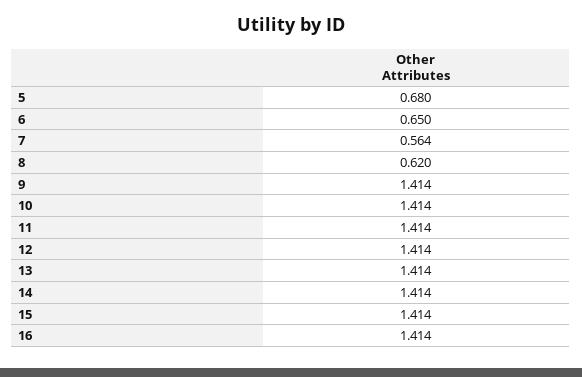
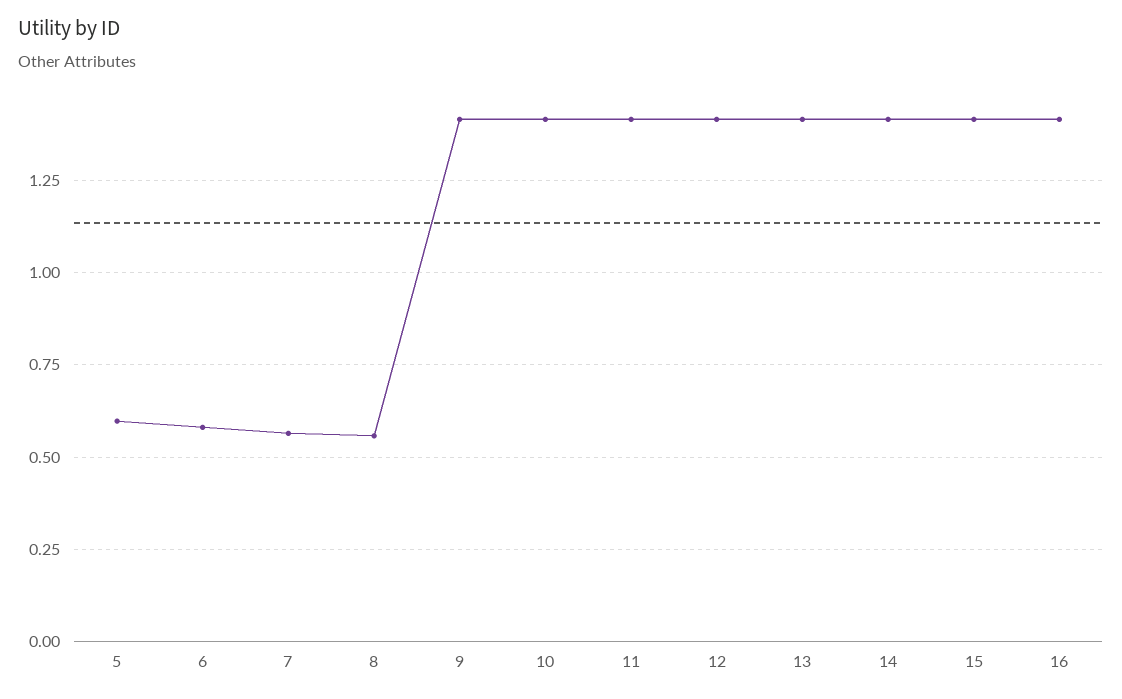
  {
-   "5": 0.68,
+   "5": 0.6,
-   "6": 0.65,
+   "6": 0.575,
    "7": 0.564,
-   "8": 0.62,
+   "8": 0.55,
    "9": 1.414,
    "10": 1.414,
    "11": 1.414,
    "12": 1.414,
    "13": 1.414,
    "14": 1.414,
    "15": 1.414,
    "16": 1.414
  }

